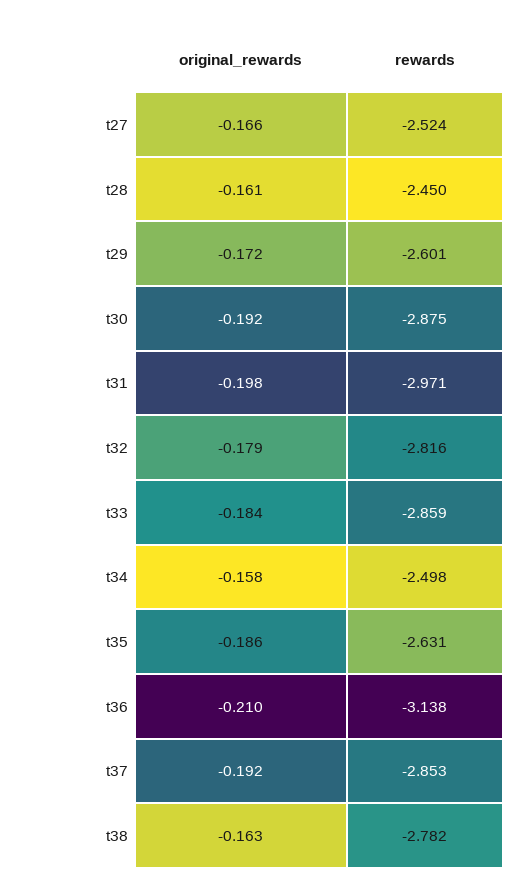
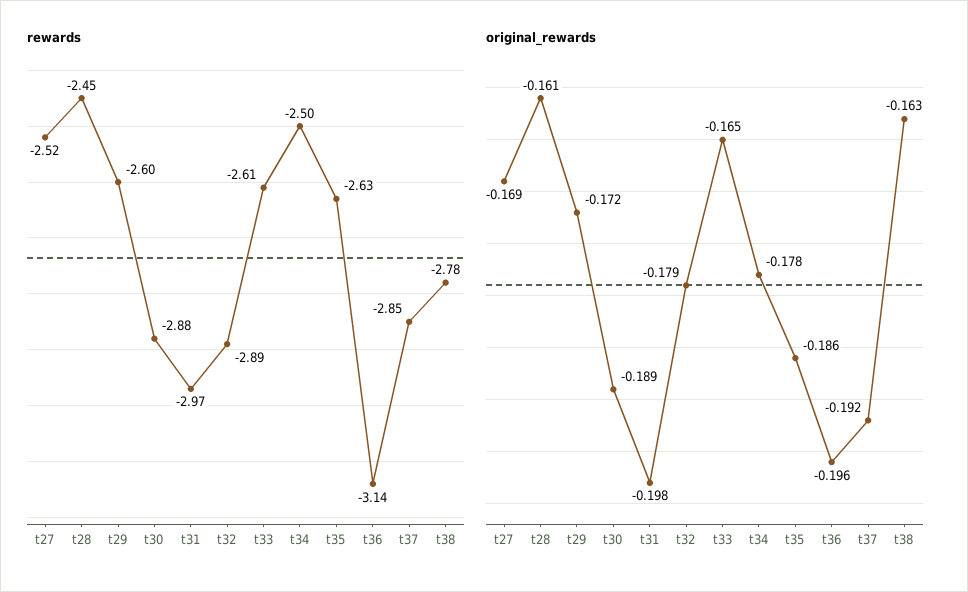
  {
    "original_rewards": {
-     "t27": -0.166,
+     "t27": -0.169,
      "t28": -0.161,
      "t29": -0.172,
-     "t30": -0.192,
+     "t30": -0.189,
      "t31": -0.198,
      "t32": -0.179,
-     "t33": -0.184,
+     "t33": -0.165,
-     "t34": -0.158,
+     "t34": -0.178,
      "t35": -0.186,
-     "t36": -0.21,
+     "t36": -0.196,
      "t37": -0.192,
      "t38": -0.163
    },
    "rewards": {
      "t27": -2.524,
      "t28": -2.45,
      "t29": -2.601,
      "t30": -2.875,
      "t31": -2.971,
-     "t32": -2.816,
+     "t32": -2.89,
-     "t33": -2.859,
+     "t33": -2.61,
      "t34": -2.498,
      "t35": -2.631,
      "t36": -3.138,
      "t37": -2.853,
      "t38": -2.782
    }
  }

